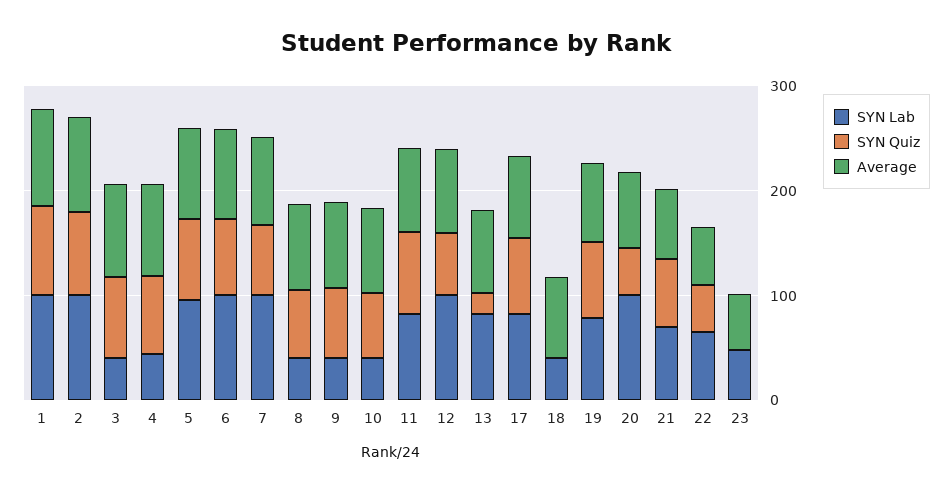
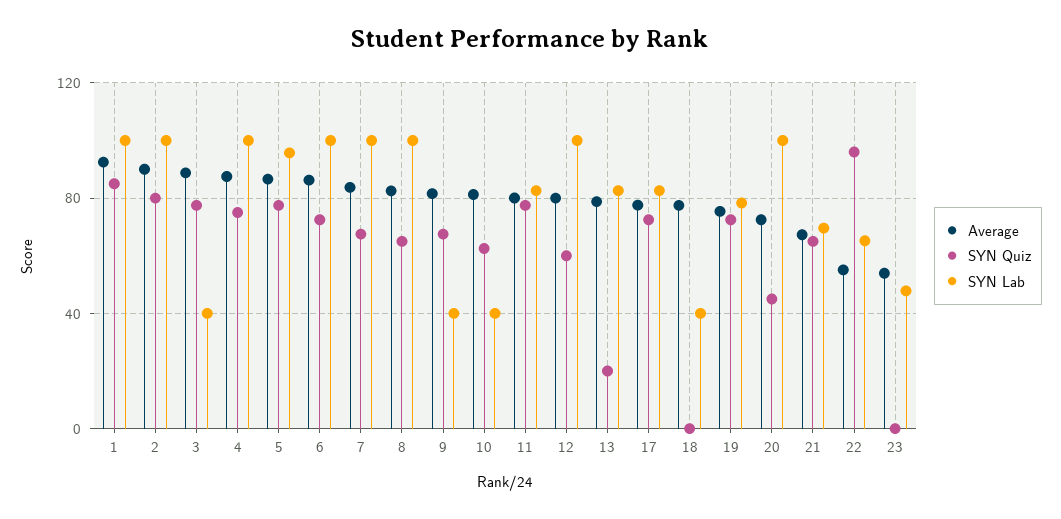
  {
    "SYN Lab": {
      "1": 100,
      "2": 100,
      "3": 40,
-     "4": 40,
+     "4": 100,
      "5": 95,
      "6": 100,
      "7": 100,
-     "8": 40,
+     "8": 100,
      "9": 40,
      "10": 40,
      "11": 85,
      "12": 100,
      "13": 85,
      "17": 85,
      "18": 40,
      "19": 80,
      "20": 100,
      "21": 70,
      "22": 65,
      "23": 50
    },
    "SYN Quiz": {
      "1": 85,
      "2": 80,
      "3": 80,
      "4": 75,
      "5": 80,
      "6": 75,
      "7": 70,
      "8": 65,
      "9": 70,
      "10": 65,
      "11": 80,
      "12": 60,
      "13": 20,
      "17": 75,
      "18": 0,
      "19": 75,
      "20": 45,
      "21": 65,
-     "22": 40,
+     "22": 95,
      "23": 0
    },
    "Average": {
      "1": 95,
      "2": 90,
      "3": 90,
      "4": 90,
      "5": 85,
      "6": 85,
      "7": 85,
      "8": 85,
      "9": 80,
      "10": 80,
      "11": 80,
      "12": 80,
      "13": 80,
      "17": 80,
      "18": 80,
      "19": 75,
      "20": 75,
      "21": 65,
      "22": 55,
      "23": 55
    }
  }

